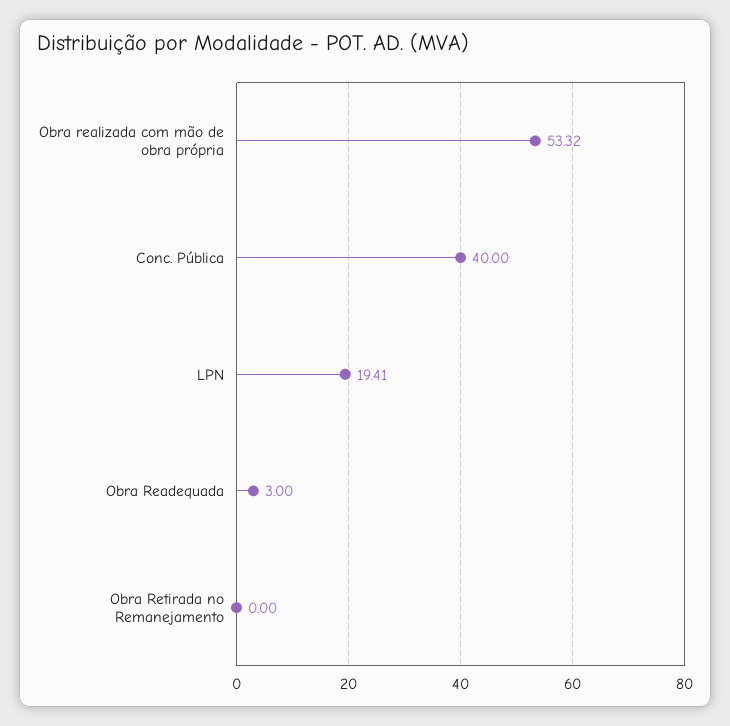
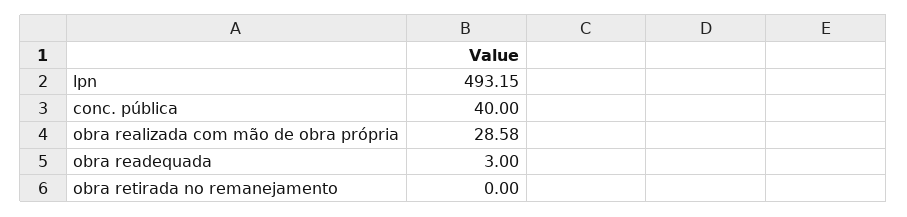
  {
-   "Obra realizada com mão de obra própria": 53.32,
+   "Obra realizada com mão de obra própria": 28.58,
    "Conc. Pública": 40,
-   "LPN": 19.41,
+   "LPN": 493.15,
    "Obra Readequada": 3,
    "Obra Retirada no Remanejamento": 0
  }

